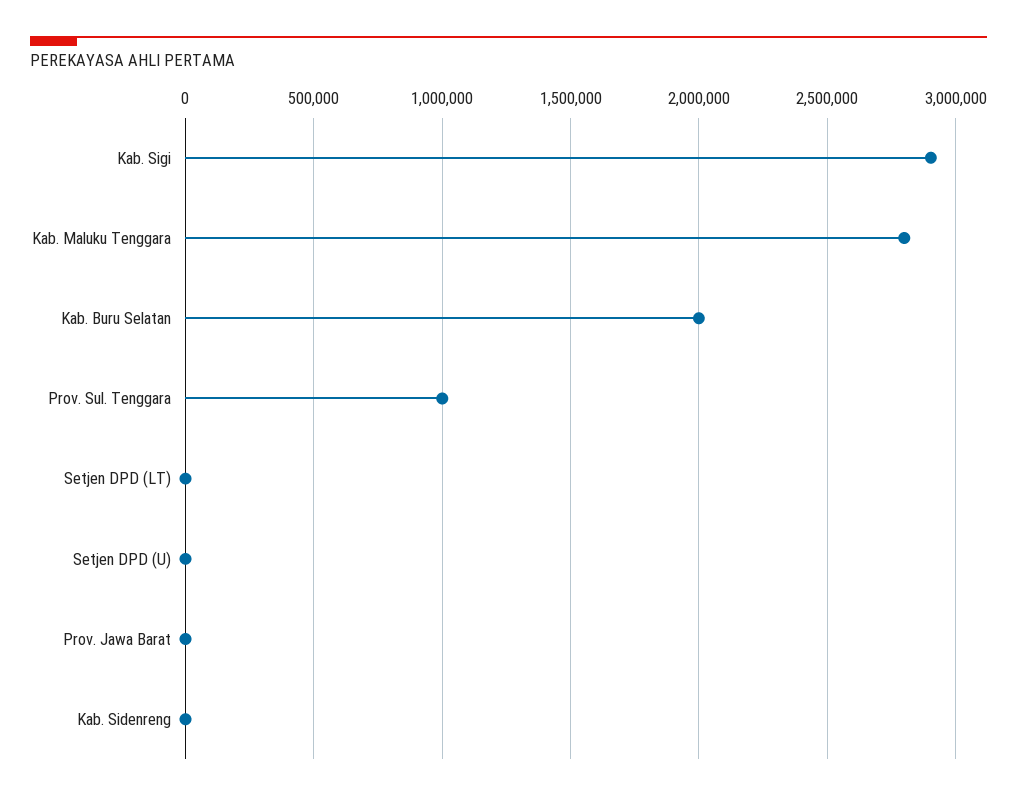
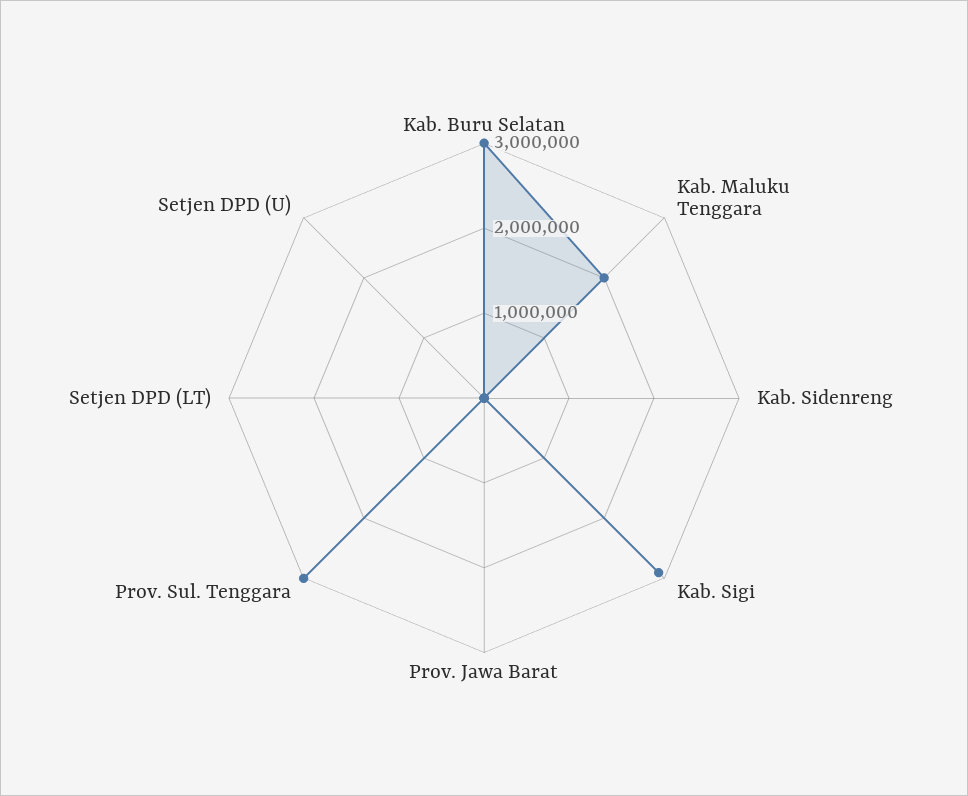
  {
    "Kab. Sigi": 2900000,
-   "Kab. Maluku Tenggara": 2800000,
+   "Kab. Maluku Tenggara": 2000000,
-   "Kab. Buru Selatan": 2000000,
+   "Kab. Buru Selatan": 3000000,
-   "Prov. Sul. Tenggara": 1000000,
+   "Prov. Sul. Tenggara": 3000000,
    "Setjen DPD (LT)": 0,
    "Setjen DPD (U)": 0,
    "Prov. Jawa Barat": 0,
    "Kab. Sidenreng": 0
  }

